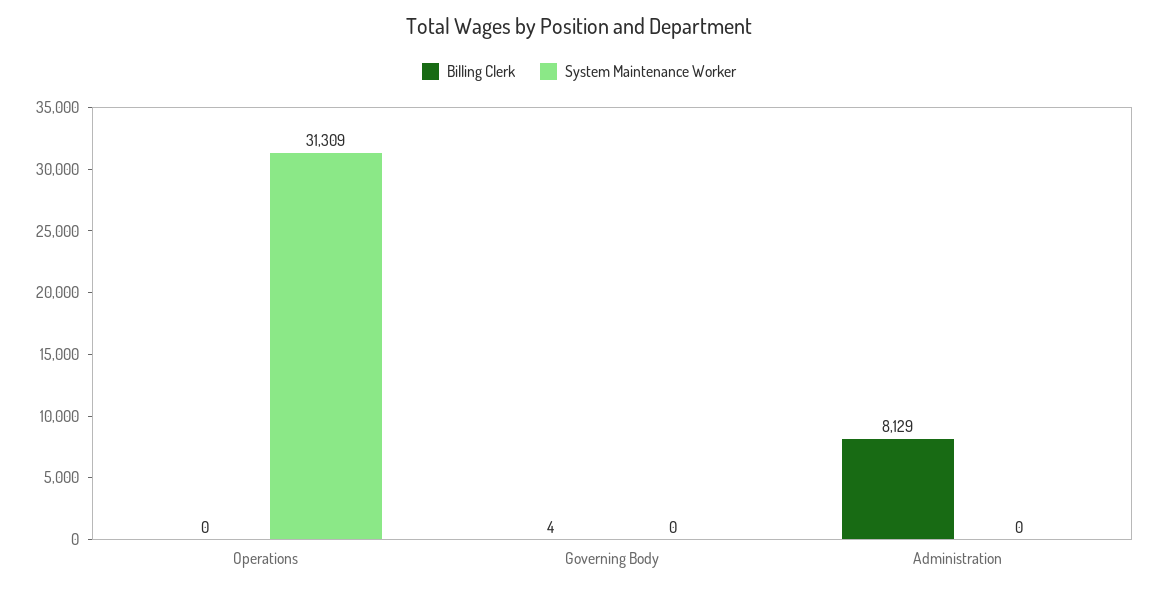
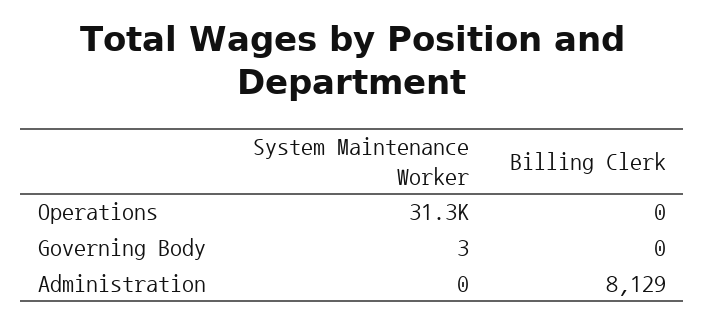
  {
    "Billing Clerk": {
      "Operations": 0,
-     "Governing Body": 4,
+     "Governing Body": 0,
      "Administration": 8129
    },
    "System Maintenance Worker": {
      "Operations": 31309,
-     "Governing Body": 0,
+     "Governing Body": 3,
      "Administration": 0
    }
  }

